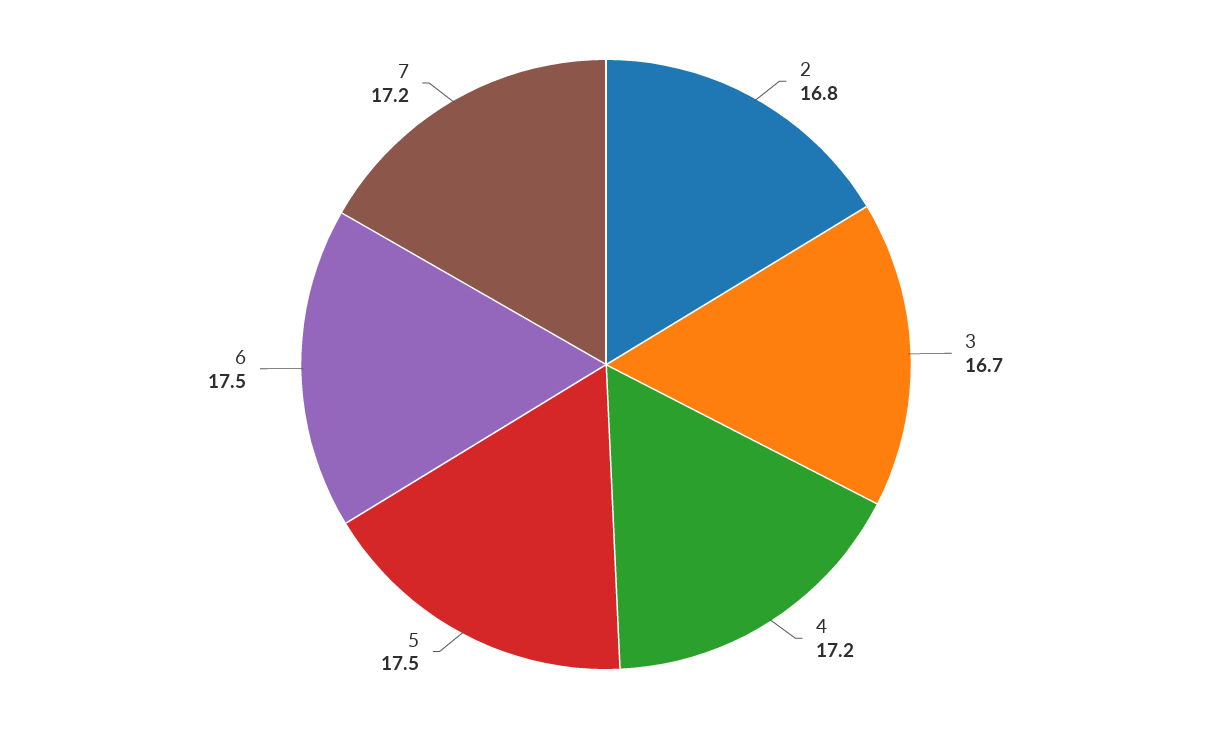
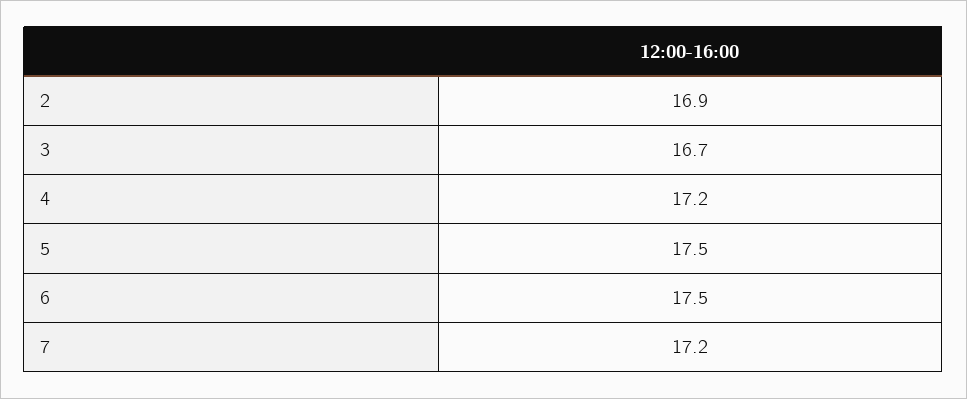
  {
-   "2": 16.8,
+   "2": 16.9,
    "3": 16.7,
    "4": 17.2,
    "5": 17.5,
    "6": 17.5,
    "7": 17.2
  }

